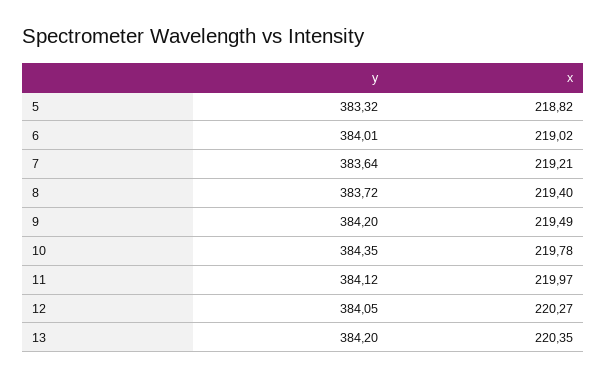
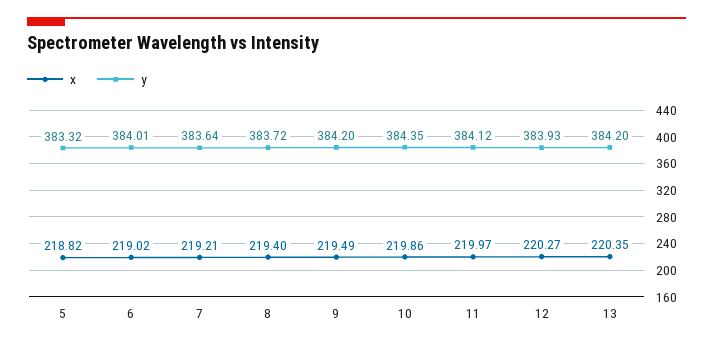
  {
    "y": {
      "5": 383.32,
      "6": 384.01,
      "7": 383.64,
      "8": 383.72,
      "9": 384.2,
      "10": 384.35,
      "11": 384.12,
-     "12": 384.05,
+     "12": 383.93,
      "13": 384.2
    },
    "x": {
      "5": 218.82,
      "6": 219.02,
      "7": 219.21,
      "8": 219.4,
      "9": 219.49,
-     "10": 219.78,
+     "10": 219.86,
      "11": 219.97,
      "12": 220.27,
      "13": 220.35
    }
  }

